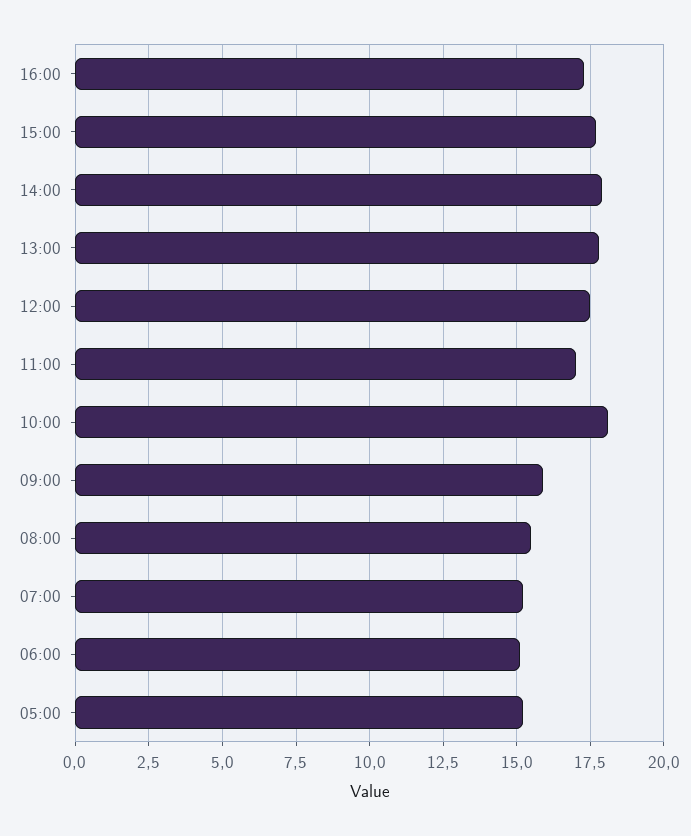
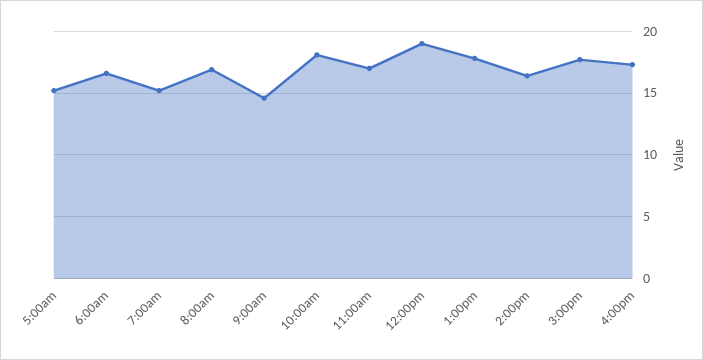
  {
    "16:00": 17.5,
    "15:00": 17.5,
-   "14:00": 18,
+   "14:00": 16.5,
    "13:00": 18,
-   "12:00": 17.5,
+   "12:00": 19,
    "11:00": 17,
    "10:00": 18,
-   "09:00": 16,
+   "09:00": 14.5,
-   "08:00": 15.5,
+   "08:00": 17,
    "07:00": 15,
-   "06:00": 15,
+   "06:00": 16.5,
    "05:00": 15
  }

